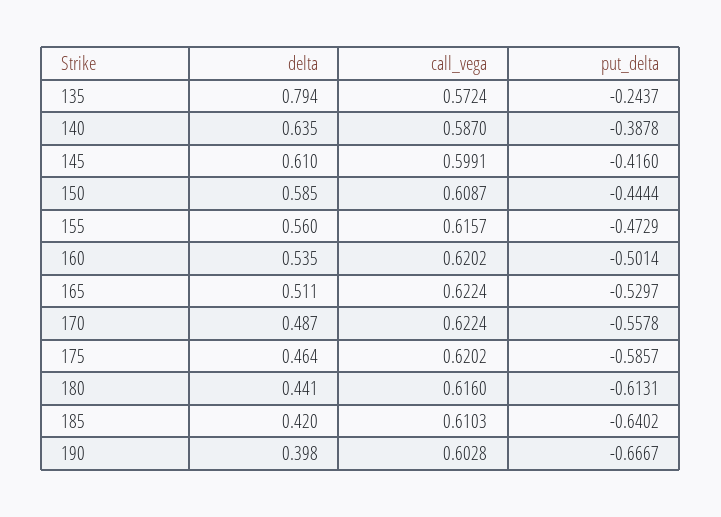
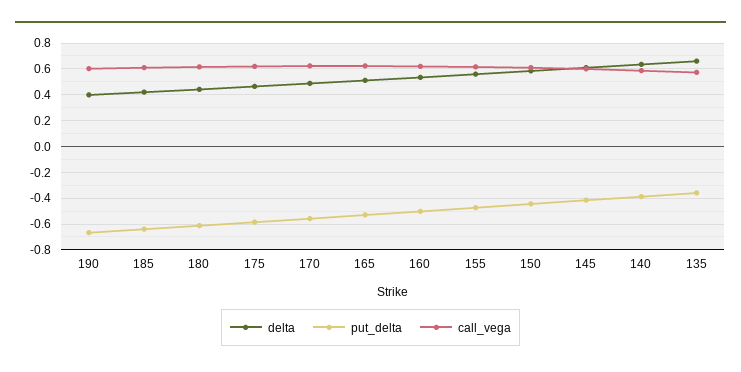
  {
    "delta": {
-     "135": 0.794,
+     "135": 0.65,
      "140": 0.635,
      "145": 0.61,
      "150": 0.585,
      "155": 0.56,
      "160": 0.535,
      "165": 0.511,
      "170": 0.487,
      "175": 0.464,
      "180": 0.441,
      "185": 0.42,
      "190": 0.398
    },
    "call_vega": {
      "135": 0.5724,
      "140": 0.587,
      "145": 0.5991,
      "150": 0.6087,
      "155": 0.6157,
      "160": 0.6202,
      "165": 0.6224,
      "170": 0.6224,
      "175": 0.6202,
      "180": 0.616,
      "185": 0.6103,
      "190": 0.6028
    },
    "put_delta": {
-     "135": -0.2437,
+     "135": -0.35,
      "140": -0.3878,
      "145": -0.416,
      "150": -0.4444,
      "155": -0.4729,
      "160": -0.5014,
      "165": -0.5297,
      "170": -0.5578,
      "175": -0.5857,
      "180": -0.6131,
      "185": -0.6402,
      "190": -0.6667
    }
  }

